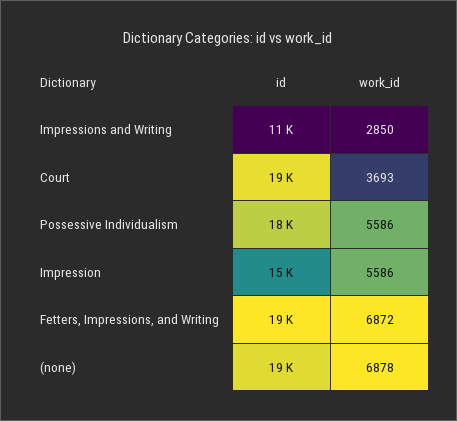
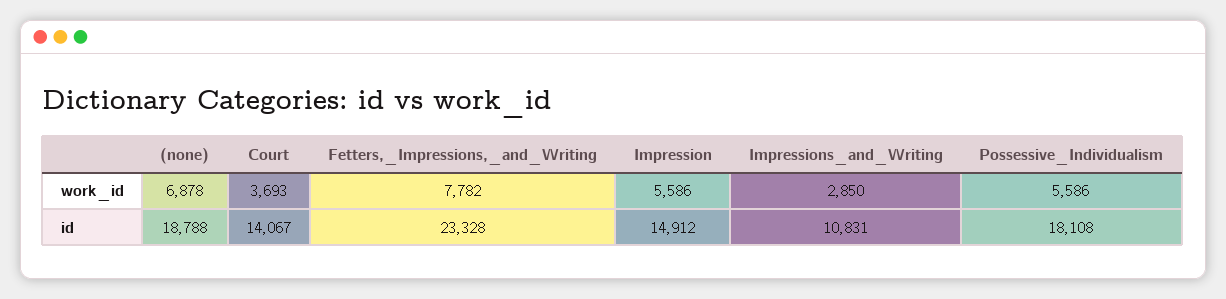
  {
    "id": {
      "Impressions and Writing": 10831,
-     "Court": 19000,
+     "Court": 14067,
      "Possessive Individualism": 18108,
      "Impression": 14912,
-     "Fetters, Impressions, and Writing": 19000,
+     "Fetters, Impressions, and Writing": 23328,
      "(none)": 18788
    },
    "work_id": {
      "Impressions and Writing": 2850,
      "Court": 3693,
      "Possessive Individualism": 5586,
      "Impression": 5586,
-     "Fetters, Impressions, and Writing": 6872,
+     "Fetters, Impressions, and Writing": 7782,
      "(none)": 6878
    }
  }

